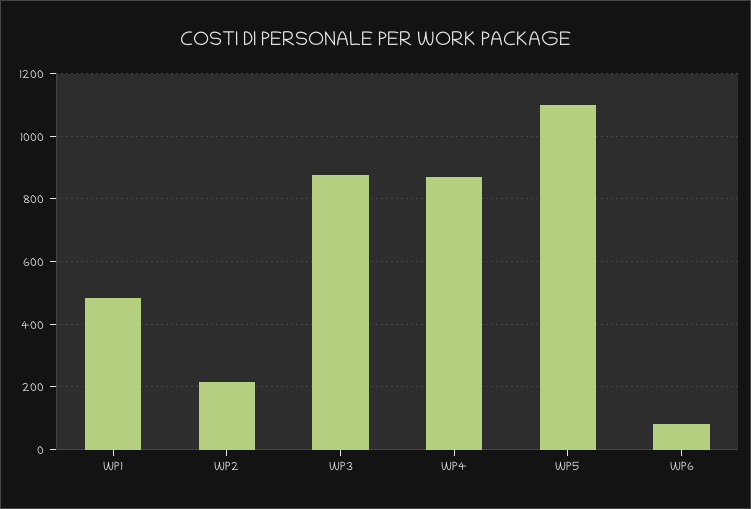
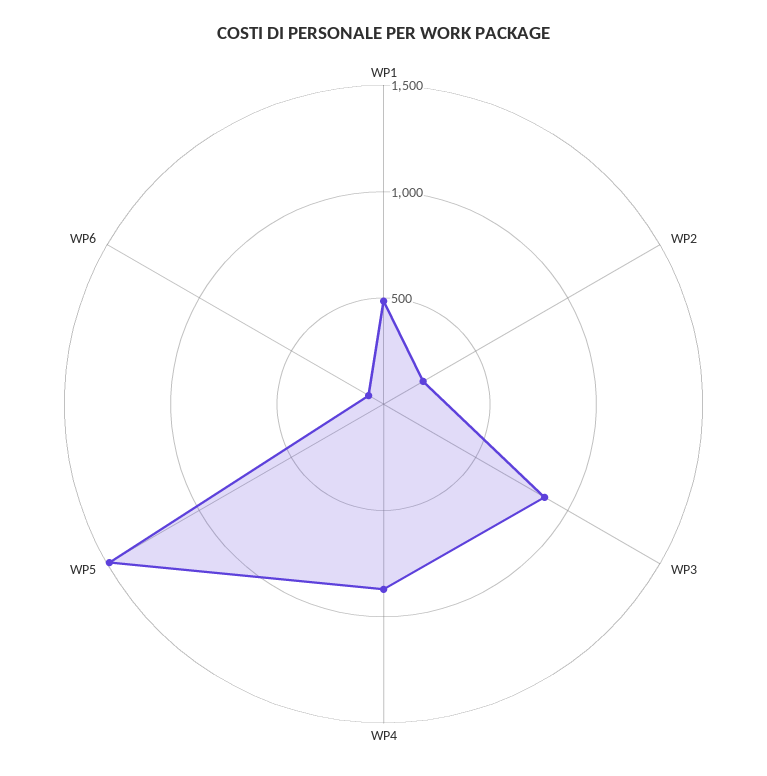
  {
    "WP1": 480,
    "WP2": 220,
    "WP3": 880,
    "WP4": 880,
-   "WP5": 1100,
+   "WP5": 1500,
    "WP6": 80
  }

